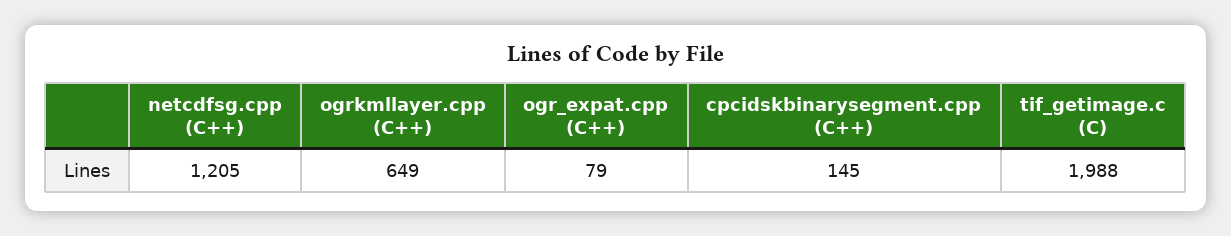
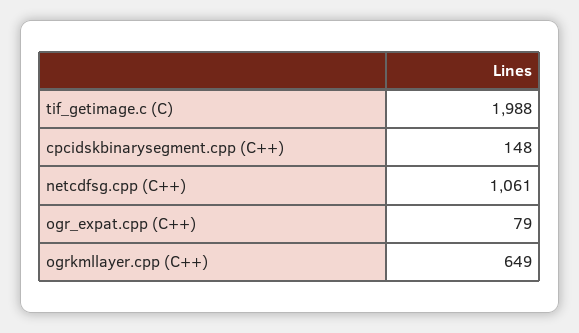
  {
-   "netcdfsg.cpp (C++)": 1205,
+   "netcdfsg.cpp (C++)": 1061,
    "ogrkmllayer.cpp (C++)": 649,
    "ogr_expat.cpp (C++)": 79,
-   "cpcidskbinarysegment.cpp (C++)": 145,
+   "cpcidskbinarysegment.cpp (C++)": 148,
    "tif_getimage.c (C)": 1988
  }

